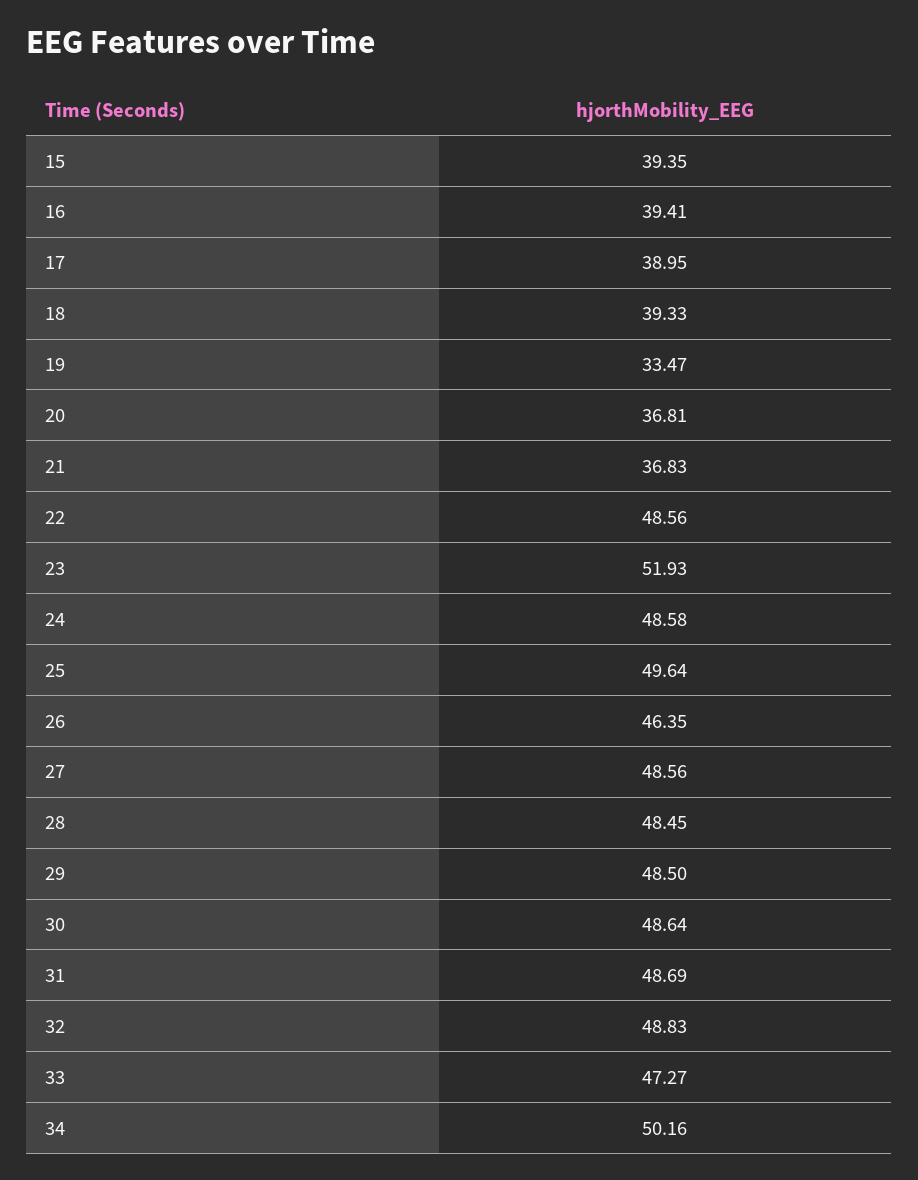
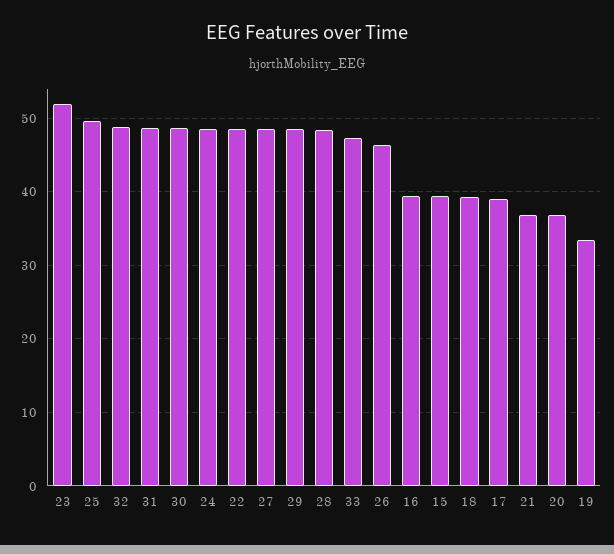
  {
    "15": 39.35,
    "16": 39.41,
    "17": 38.95,
    "18": 39.33,
    "19": 33.47,
    "20": 36.81,
    "21": 36.83,
    "22": 48.56,
    "23": 51.93,
    "24": 48.58,
    "25": 49.64,
    "26": 46.35,
    "27": 48.56,
    "28": 48.45,
    "29": 48.5,
    "30": 48.64,
    "31": 48.69,
    "32": 48.83,
-   "33": 47.27,
+   "33": 47.27
-   "34": 50.16
  }

